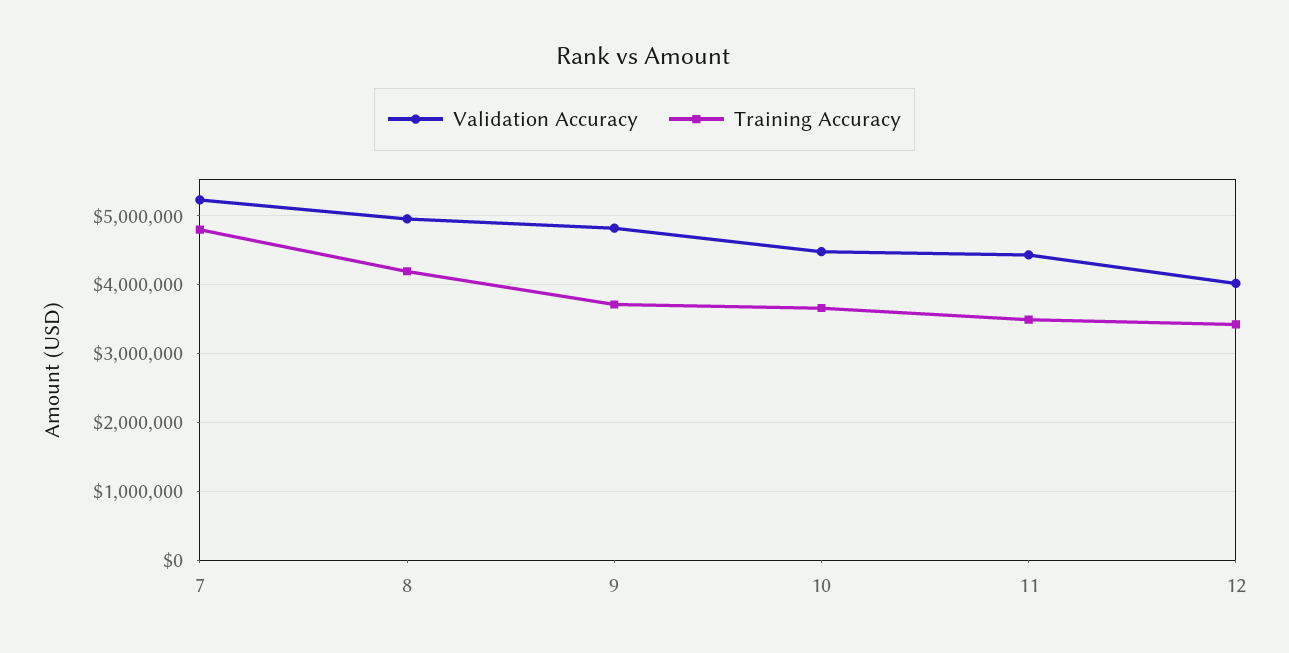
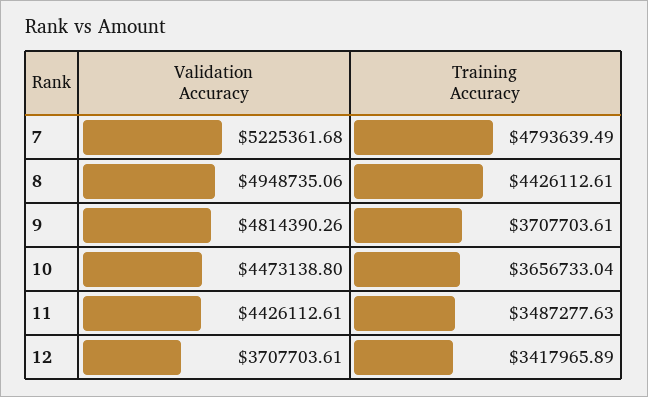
  {
    "Validation Accuracy": {
      "7": 5225361.68,
      "8": 4948735.06,
      "9": 4814390.26,
      "10": 4473138.8,
      "11": 4426112.61,
-     "12": 4000000
+     "12": 3707703.61
    },
    "Training Accuracy": {
      "7": 4793639.49,
-     "8": 4200000,
+     "8": 4426112.61,
      "9": 3707703.61,
      "10": 3656733.04,
      "11": 3487277.63,
      "12": 3417965.89
    }
  }

